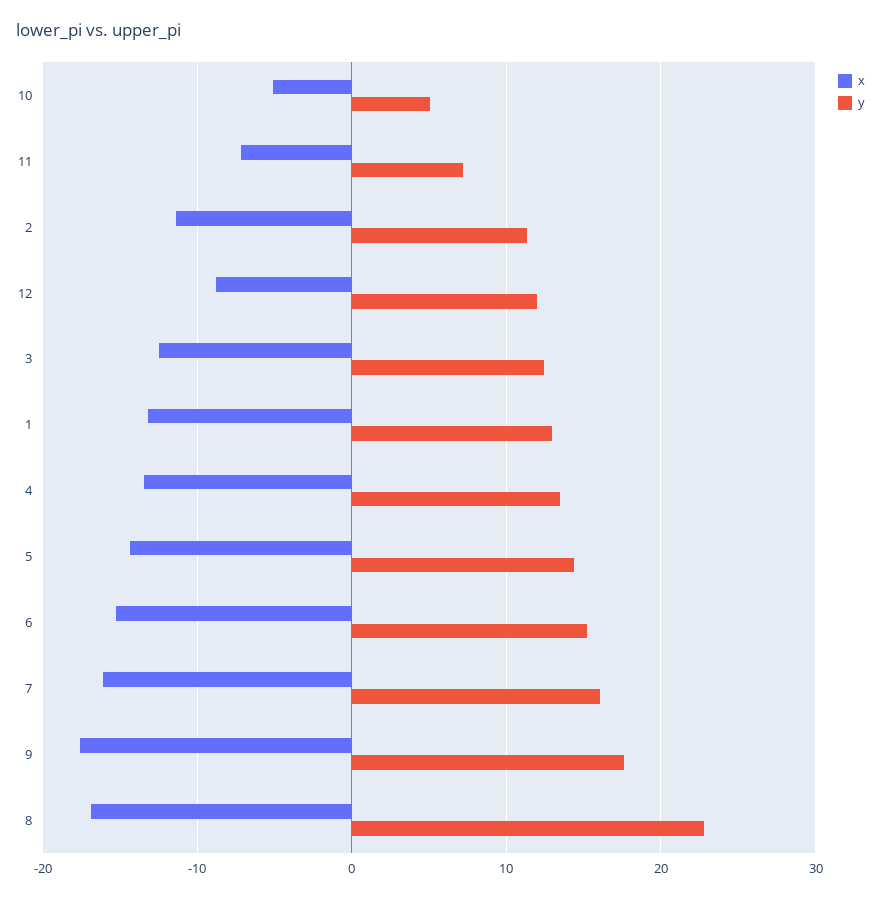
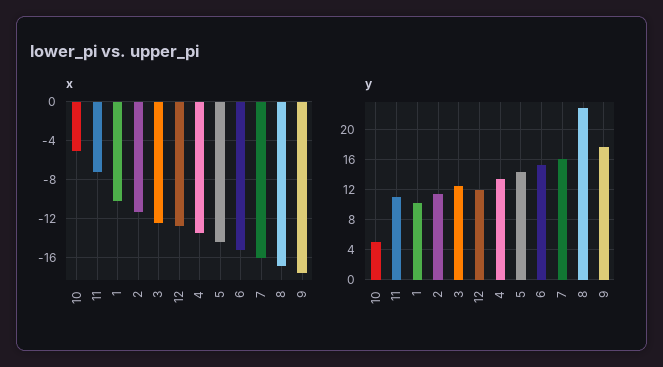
  {
    "x": {
      "10": -5,
      "11": -7,
      "2": -11,
-     "12": -9,
+     "12": -13,
      "3": -12,
-     "1": -13,
+     "1": -10,
      "4": -13,
      "5": -14,
      "6": -15,
      "7": -16,
      "9": -18,
      "8": -17
    },
    "y": {
      "10": 5,
-     "11": 7,
+     "11": 11,
      "2": 11,
      "12": 12,
      "3": 12,
-     "1": 13,
+     "1": 10,
      "4": 13,
      "5": 14,
      "6": 15,
      "7": 16,
      "9": 18,
      "8": 23
    }
  }

